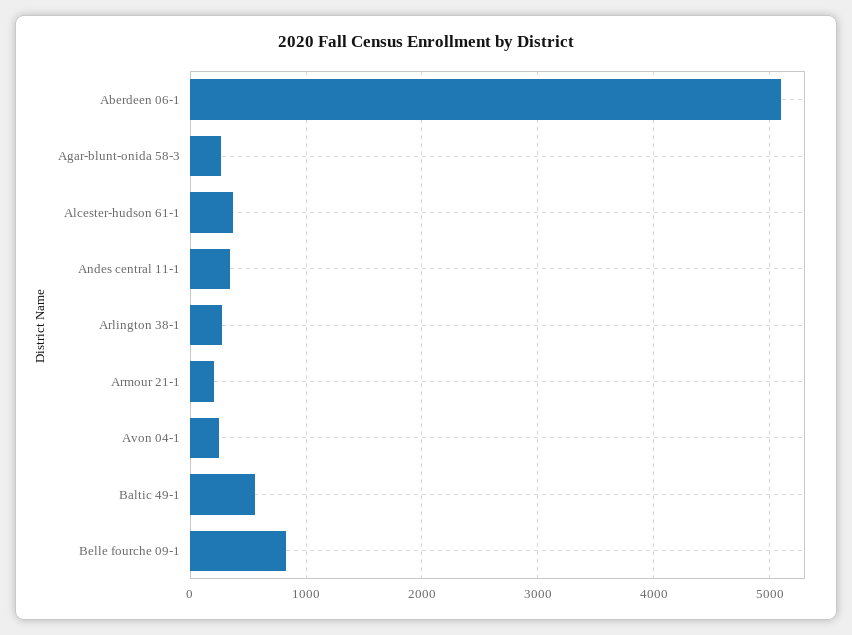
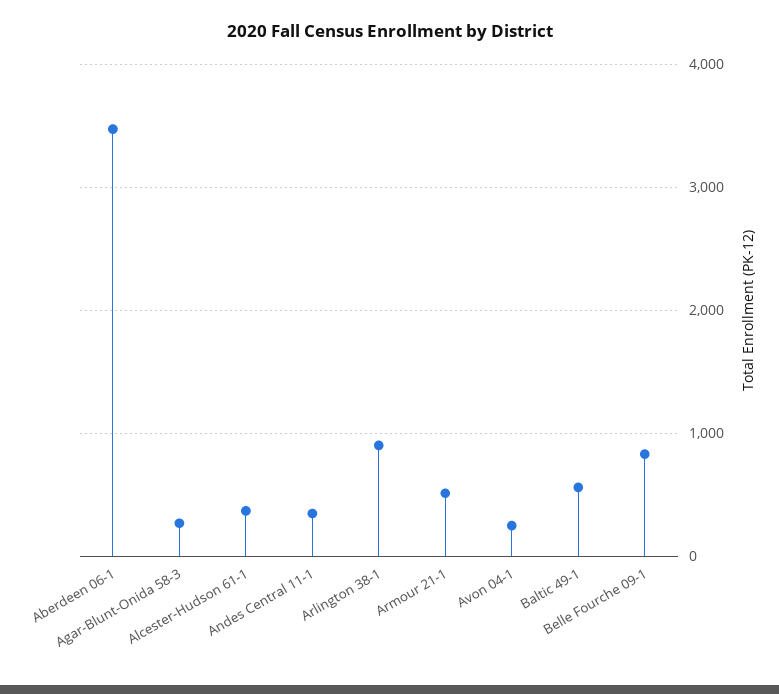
  {
-   "Aberdeen 06-1": 5100,
+   "Aberdeen 06-1": 3500,
    "Agar-blunt-onida 58-3": 300,
    "Alcester-hudson 61-1": 400,
    "Andes central 11-1": 300,
-   "Arlington 38-1": 300,
+   "Arlington 38-1": 900,
-   "Armour 21-1": 200,
+   "Armour 21-1": 500,
    "Avon 04-1": 200,
    "Baltic 49-1": 600,
    "Belle fourche 09-1": 800
  }

